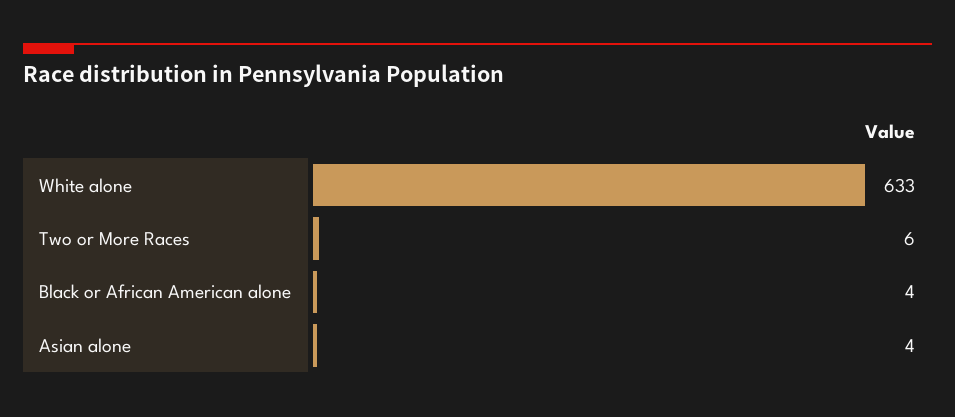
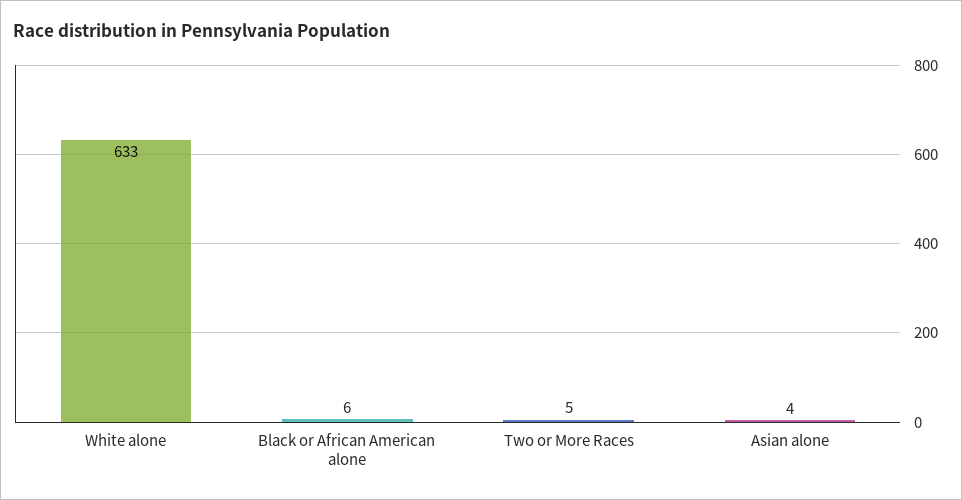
  {
    "White alone": 633,
-   "Two or More Races": 6,
+   "Two or More Races": 5,
-   "Black or African American alone": 4,
+   "Black or African American alone": 6,
    "Asian alone": 4
  }

